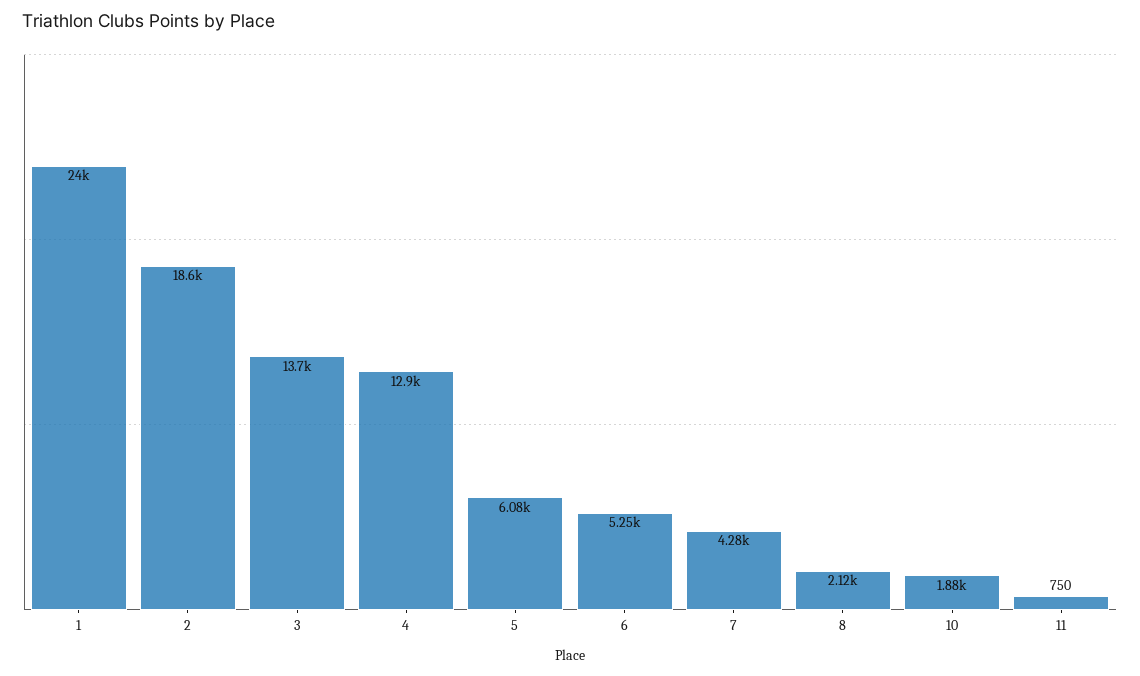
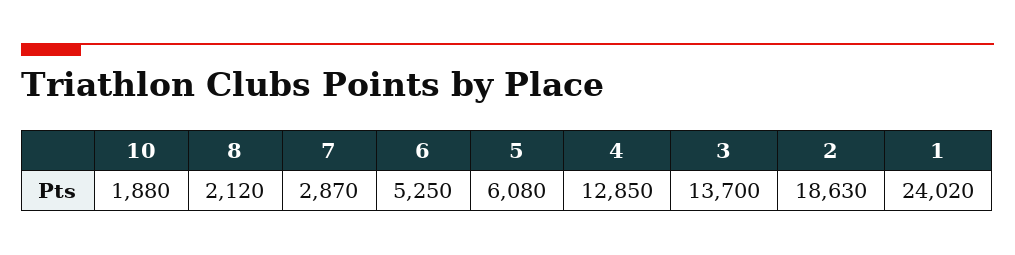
  {
    "1": 24020,
    "2": 18630,
    "3": 13700,
    "4": 12850,
    "5": 6080,
    "6": 5250,
-   "7": 4280,
+   "7": 2870,
    "8": 2120,
-   "10": 1880,
+   "10": 1880
-   "11": 750
  }

